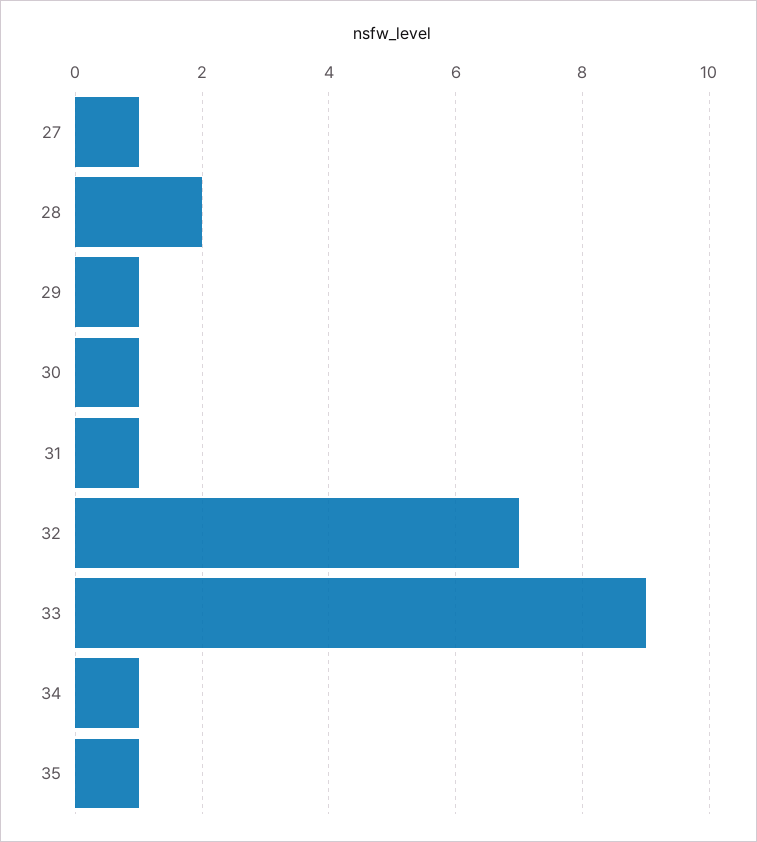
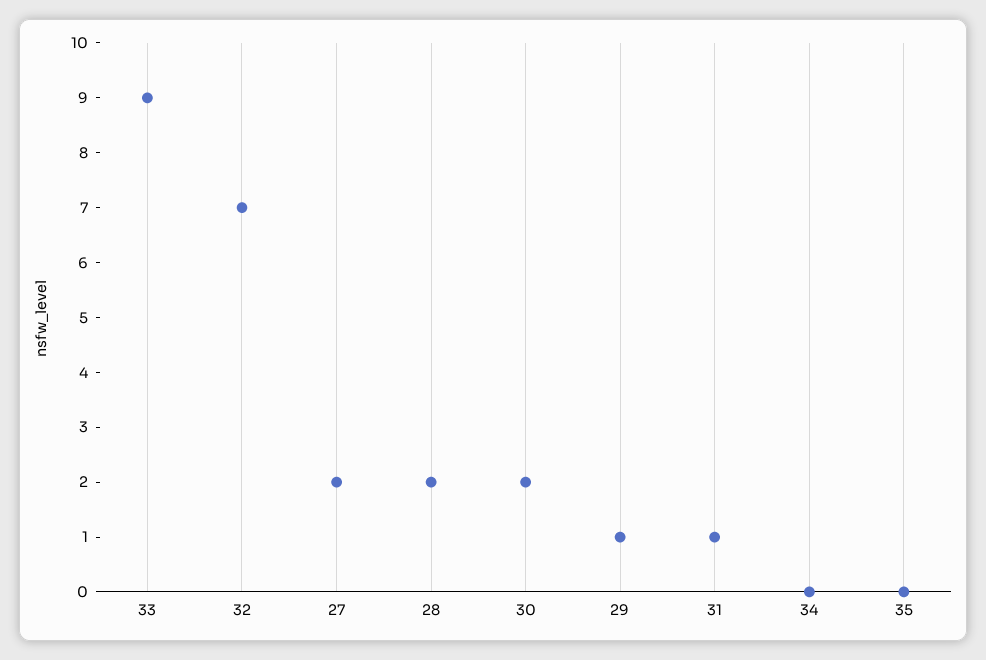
  {
-   "27": 1,
+   "27": 2,
    "28": 2,
    "29": 1,
-   "30": 1,
+   "30": 2,
    "31": 1,
    "32": 7,
    "33": 9,
-   "34": 1,
+   "34": 0,
-   "35": 1
+   "35": 0
  }

